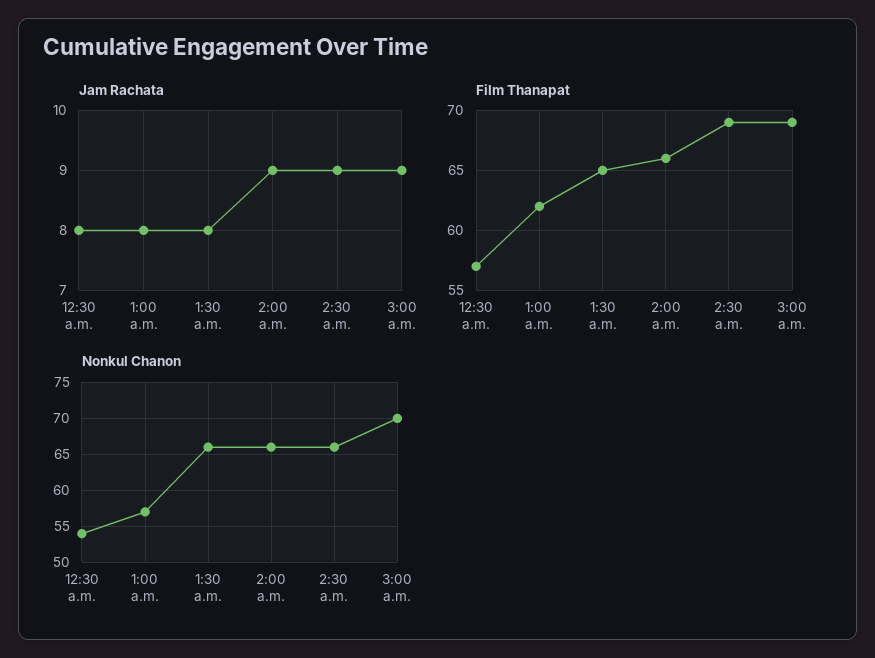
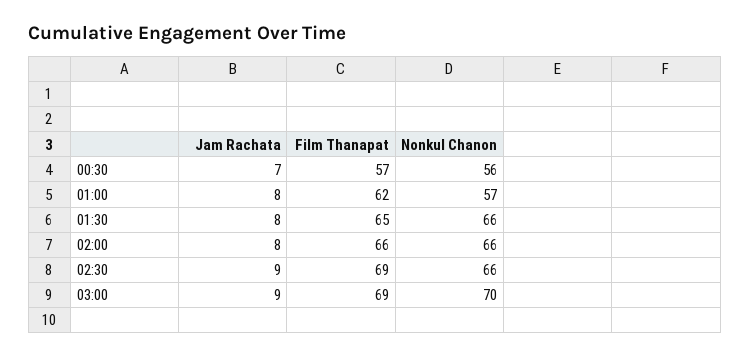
  {
    "Jam Rachata": {
-     "12:30 a.m.": 8,
+     "12:30 a.m.": 7,
      "1:00 a.m.": 8,
      "1:30 a.m.": 8,
-     "2:00 a.m.": 9,
+     "2:00 a.m.": 8,
      "2:30 a.m.": 9,
      "3:00 a.m.": 9
    },
    "Film Thanapat": {
      "12:30 a.m.": 57,
      "1:00 a.m.": 62,
      "1:30 a.m.": 65,
      "2:00 a.m.": 66,
      "2:30 a.m.": 69,
      "3:00 a.m.": 69
    },
    "Nonkul Chanon": {
-     "12:30 a.m.": 54,
+     "12:30 a.m.": 56,
      "1:00 a.m.": 57,
      "1:30 a.m.": 66,
      "2:00 a.m.": 66,
      "2:30 a.m.": 66,
      "3:00 a.m.": 70
    }
  }

